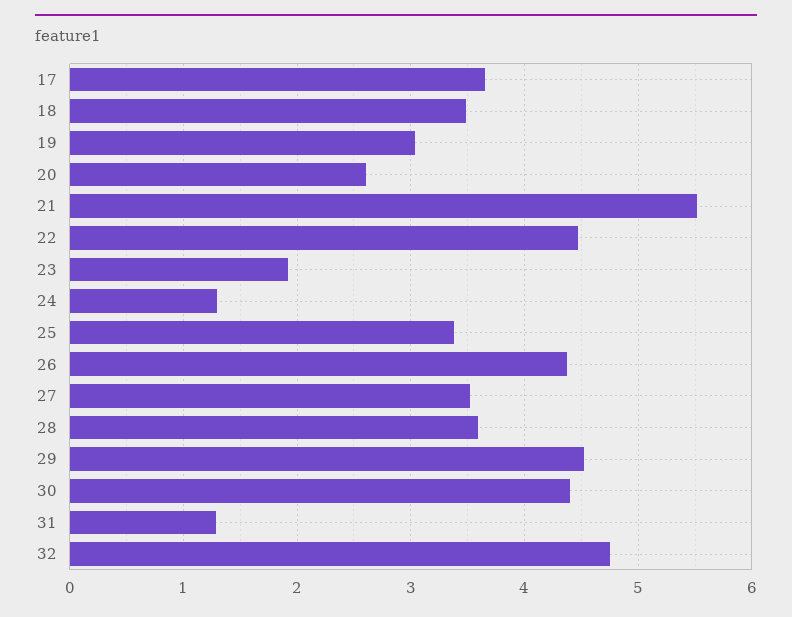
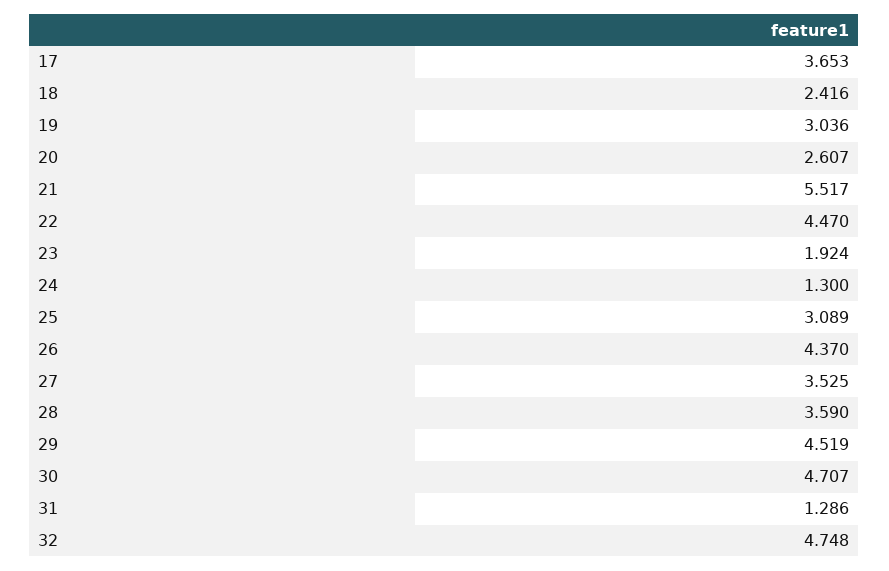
  {
    "17": 3.653,
-   "18": 3.5,
+   "18": 2.416,
    "19": 3.036,
    "20": 2.607,
    "21": 5.517,
    "22": 4.47,
    "23": 1.924,
    "24": 1.3,
-   "25": 3.4,
+   "25": 3.089,
    "26": 4.37,
    "27": 3.525,
    "28": 3.59,
    "29": 4.519,
-   "30": 4.4,
+   "30": 4.707,
    "31": 1.286,
    "32": 4.748
  }

